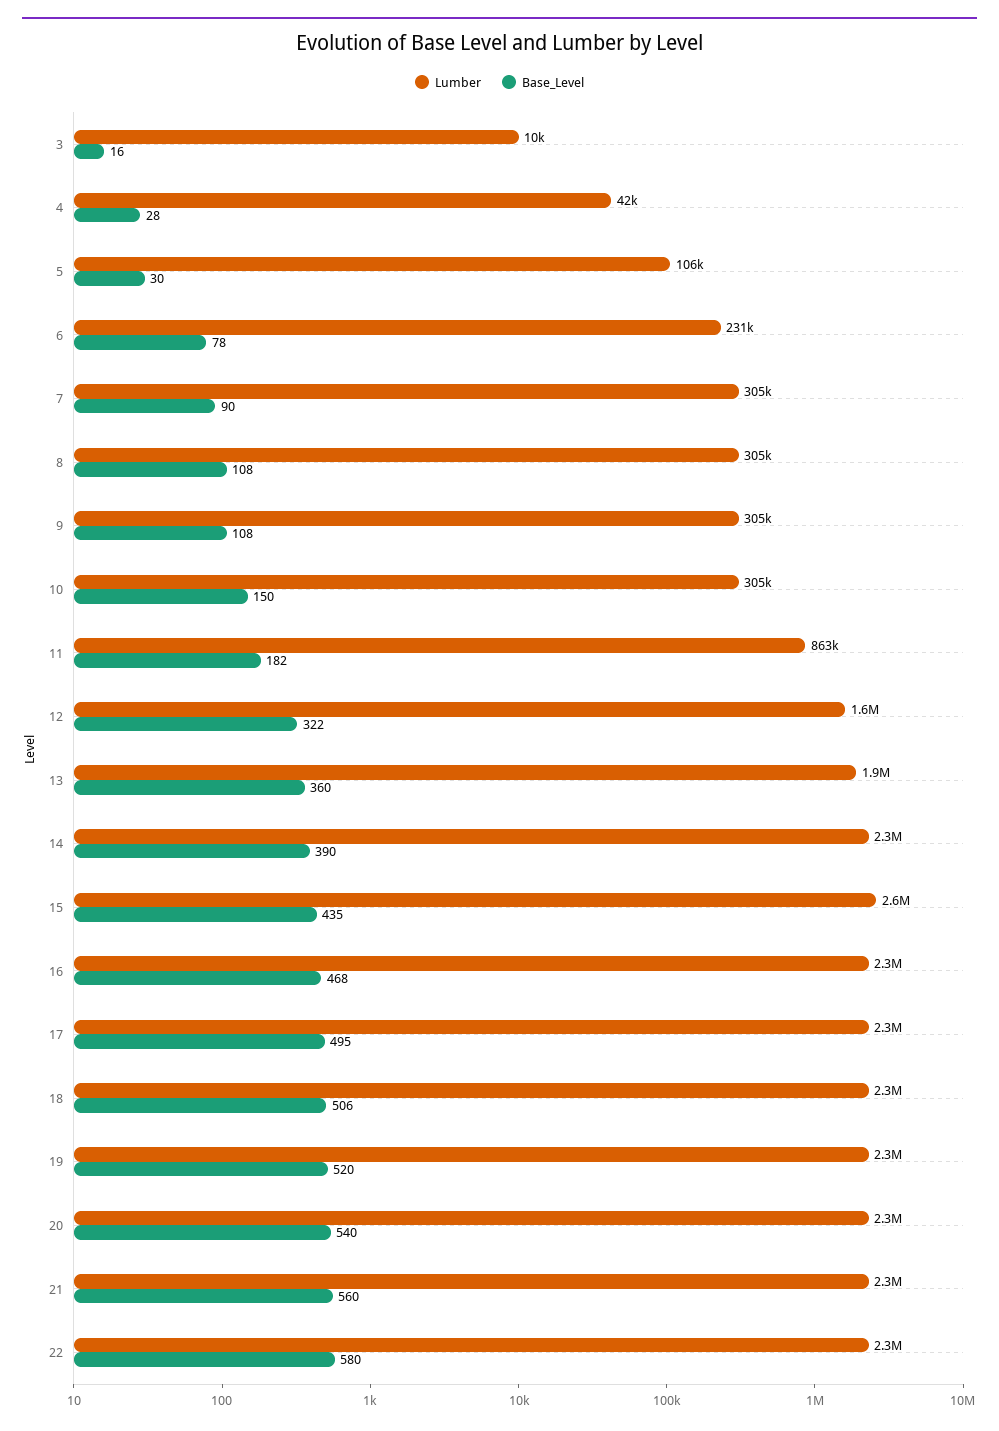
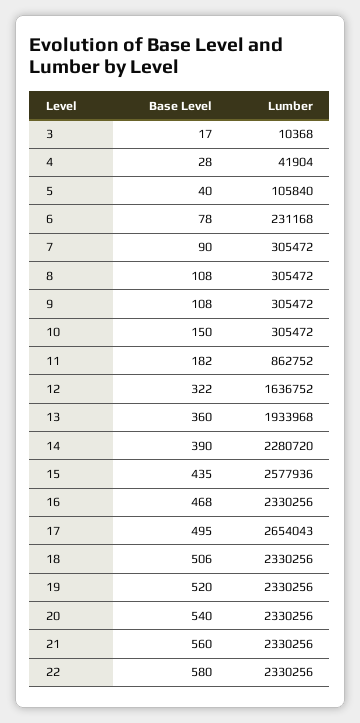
  {
    "Lumber": {
      "3": 10368,
      "4": 41904,
      "5": 105840,
      "6": 231168,
      "7": 305472,
      "8": 305472,
      "9": 305472,
      "10": 305472,
      "11": 862752,
      "12": 1636752,
      "13": 1933968,
      "14": 2280720,
      "15": 2577936,
      "16": 2330256,
-     "17": 2300000,
+     "17": 2654043,
      "18": 2330256,
      "19": 2330256,
      "20": 2330256,
      "21": 2330256,
      "22": 2330256
    },
    "Base_Level": {
-     "3": 16,
+     "3": 17,
      "4": 28,
-     "5": 30,
+     "5": 40,
      "6": 78,
      "7": 90,
      "8": 108,
      "9": 108,
      "10": 150,
      "11": 182,
      "12": 322,
      "13": 360,
      "14": 390,
      "15": 435,
      "16": 468,
      "17": 495,
      "18": 506,
      "19": 520,
      "20": 540,
      "21": 560,
      "22": 580
    }
  }

